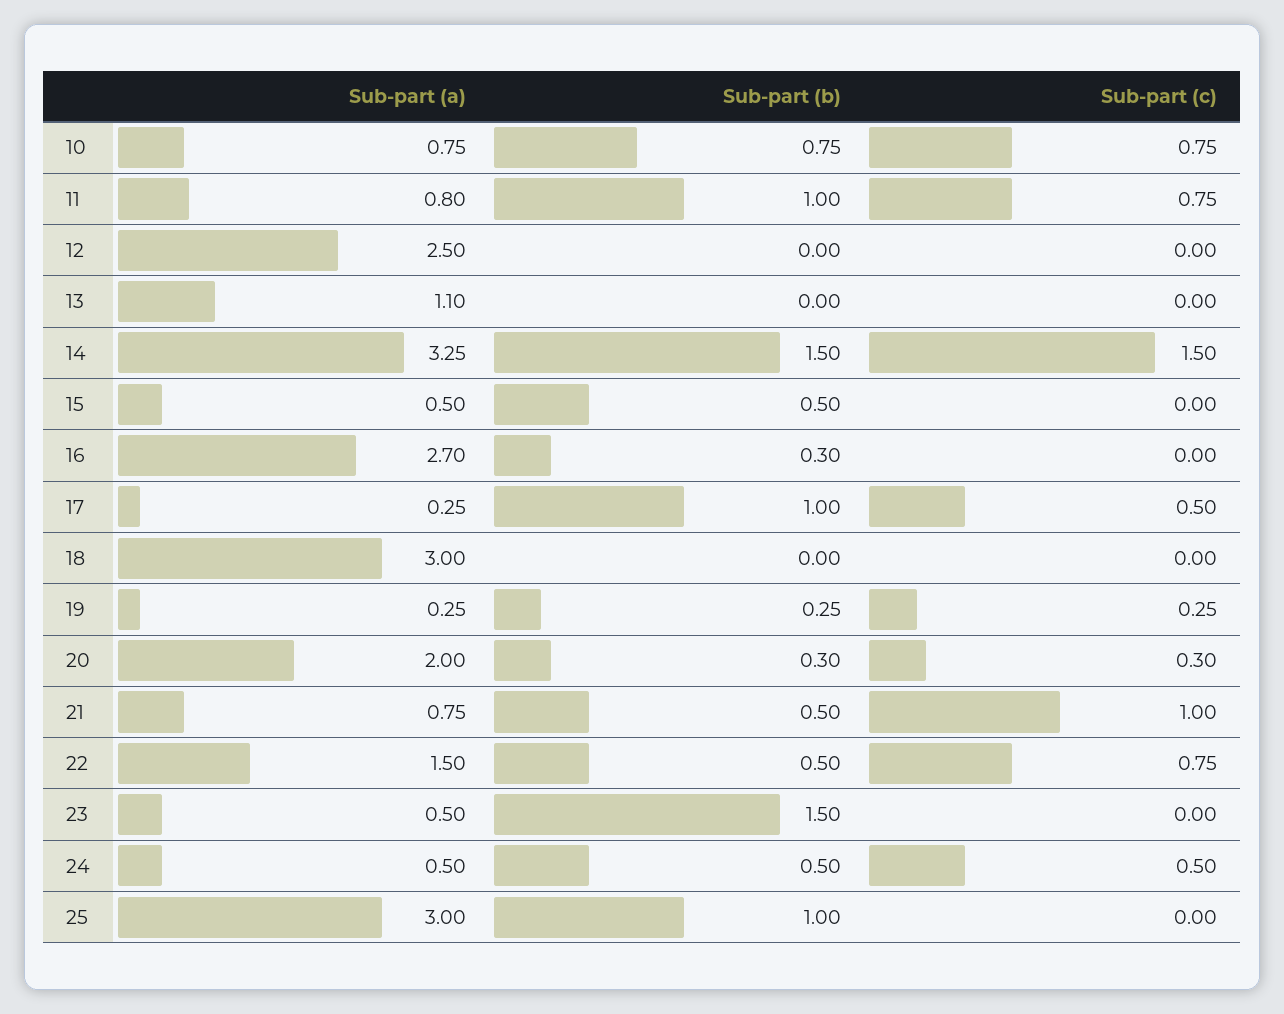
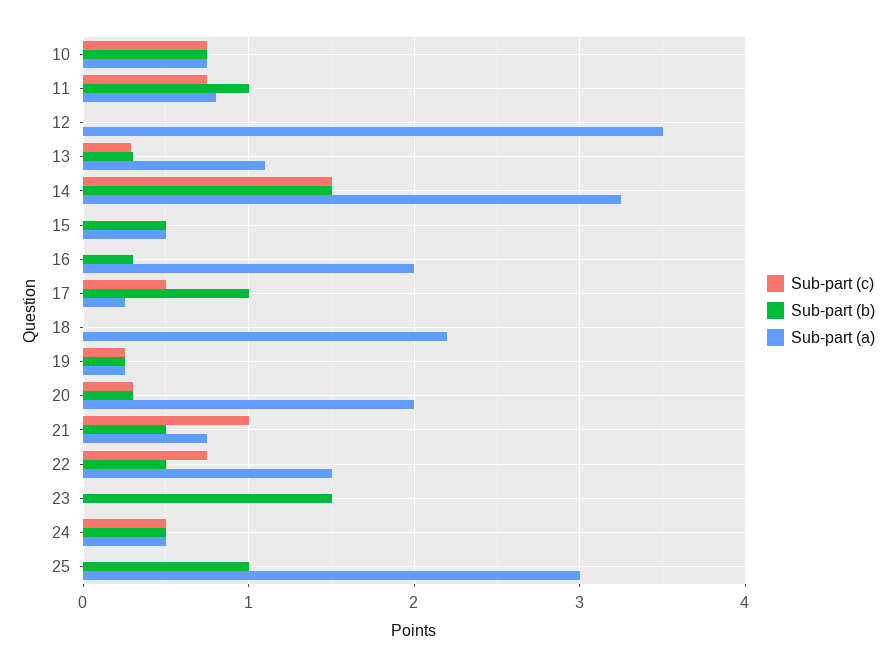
  {
    "Sub-part (a)": {
      "10": 0.75,
      "11": 0.8,
-     "12": 2.5,
+     "12": 3.5,
      "13": 1.1,
      "14": 3.25,
      "15": 0.5,
-     "16": 2.7,
+     "16": 2,
      "17": 0.25,
-     "18": 3,
+     "18": 2.2,
      "19": 0.25,
      "20": 2,
      "21": 0.75,
      "22": 1.5,
-     "23": 0.5,
+     "23": 0,
      "24": 0.5,
      "25": 3
    },
    "Sub-part (b)": {
      "10": 0.75,
      "11": 1,
      "12": 0,
-     "13": 0,
+     "13": 0.3,
      "14": 1.5,
      "15": 0.5,
      "16": 0.3,
      "17": 1,
      "18": 0,
      "19": 0.25,
      "20": 0.3,
      "21": 0.5,
      "22": 0.5,
      "23": 1.5,
      "24": 0.5,
      "25": 1
    },
    "Sub-part (c)": {
      "10": 0.75,
      "11": 0.75,
      "12": 0,
-     "13": 0,
+     "13": 0.3,
      "14": 1.5,
      "15": 0,
      "16": 0,
      "17": 0.5,
      "18": 0,
      "19": 0.25,
      "20": 0.3,
      "21": 1,
      "22": 0.75,
      "23": 0,
      "24": 0.5,
      "25": 0
    }
  }

